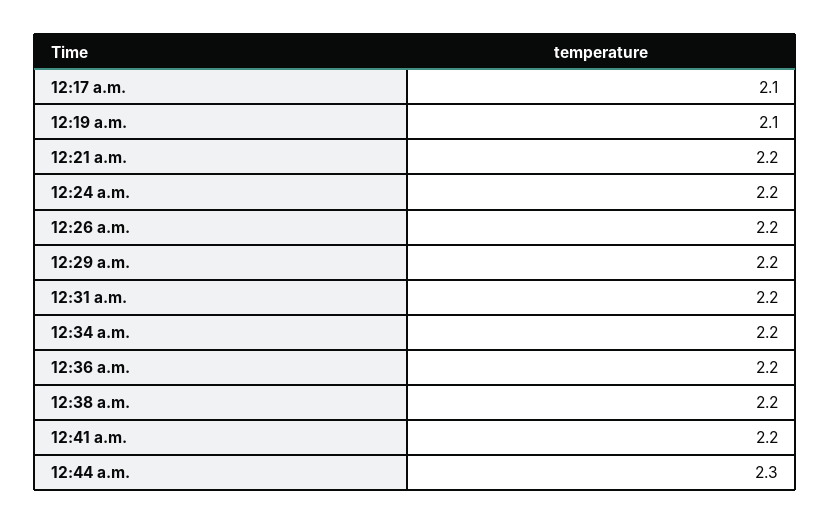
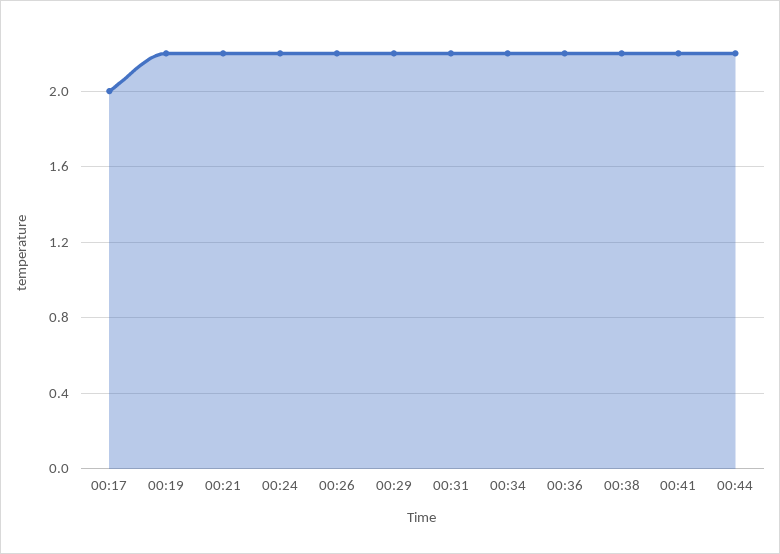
  {
-   "12:17 a.m.": 2.1,
+   "12:17 a.m.": 2,
-   "12:19 a.m.": 2.1,
+   "12:19 a.m.": 2.2,
    "12:21 a.m.": 2.2,
    "12:24 a.m.": 2.2,
    "12:26 a.m.": 2.2,
    "12:29 a.m.": 2.2,
    "12:31 a.m.": 2.2,
    "12:34 a.m.": 2.2,
    "12:36 a.m.": 2.2,
    "12:38 a.m.": 2.2,
    "12:41 a.m.": 2.2,
-   "12:44 a.m.": 2.3
+   "12:44 a.m.": 2.2
  }

